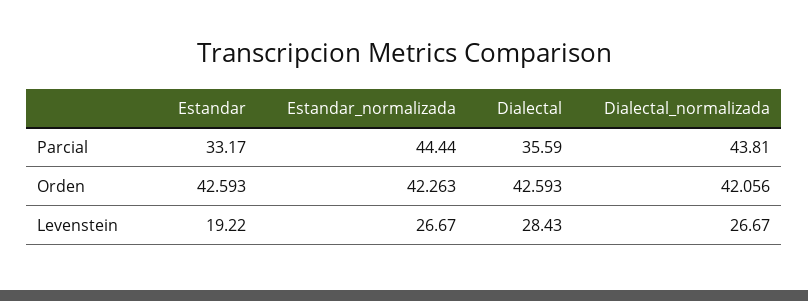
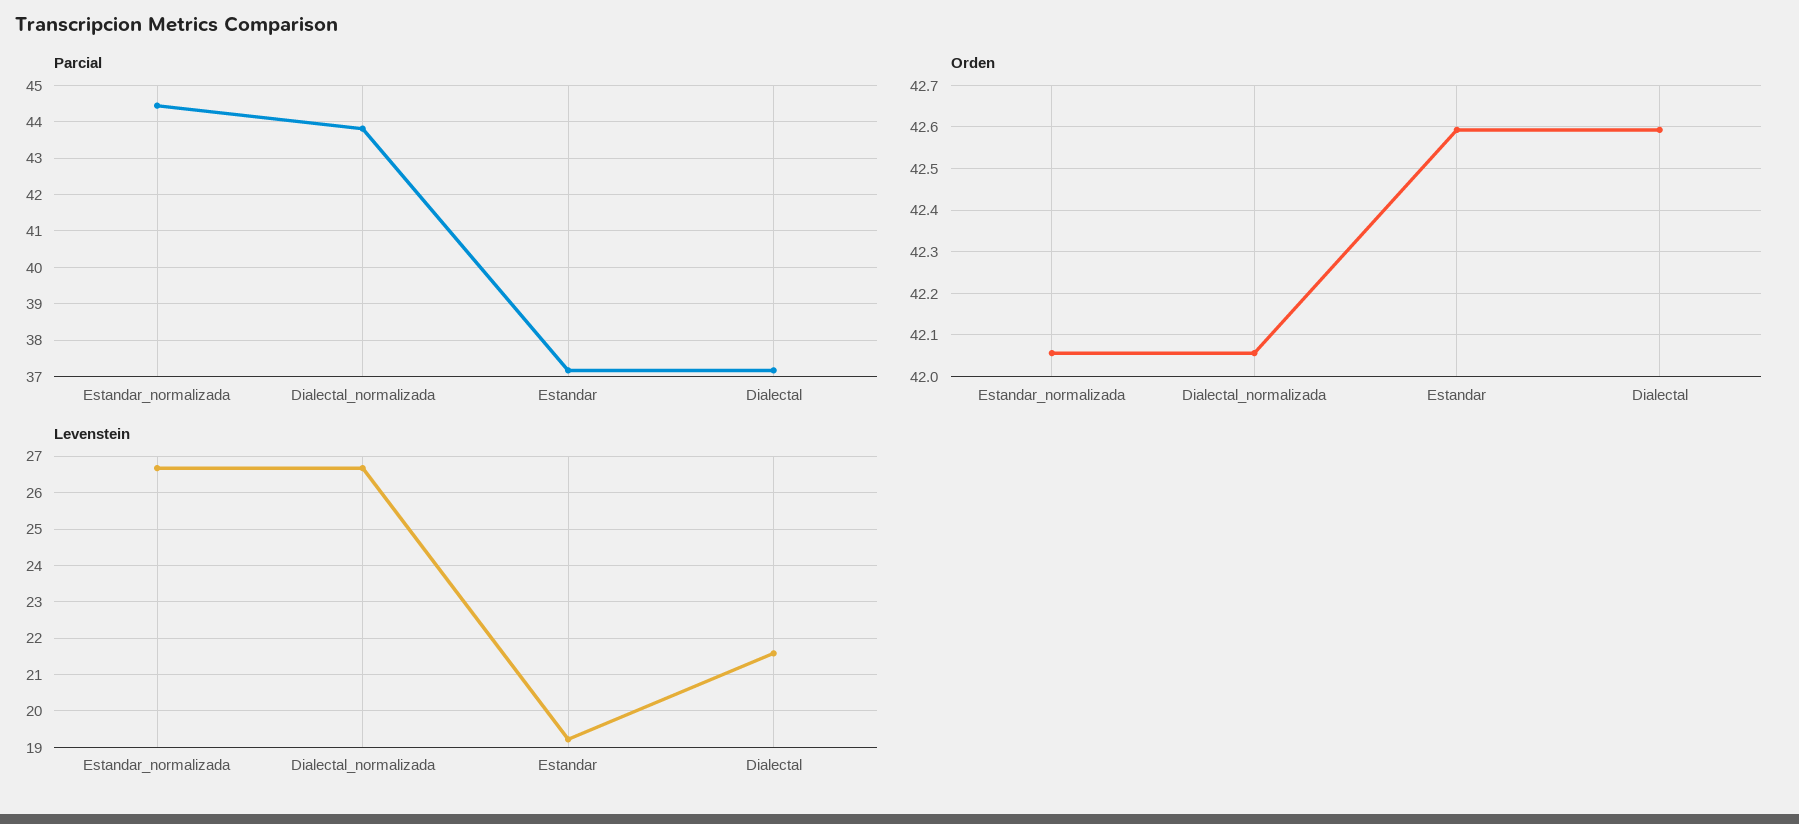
  {
    "Parcial": {
-     "Estandar": 33.17,
+     "Estandar": 37.2,
      "Estandar_normalizada": 44.44,
-     "Dialectal": 35.59,
+     "Dialectal": 37.2,
      "Dialectal_normalizada": 43.81
    },
    "Orden": {
      "Estandar": 42.593,
-     "Estandar_normalizada": 42.263,
+     "Estandar_normalizada": 42.06,
      "Dialectal": 42.593,
      "Dialectal_normalizada": 42.056
    },
    "Levenstein": {
      "Estandar": 19.22,
      "Estandar_normalizada": 26.67,
-     "Dialectal": 28.43,
+     "Dialectal": 21.6,
      "Dialectal_normalizada": 26.67
    }
  }

